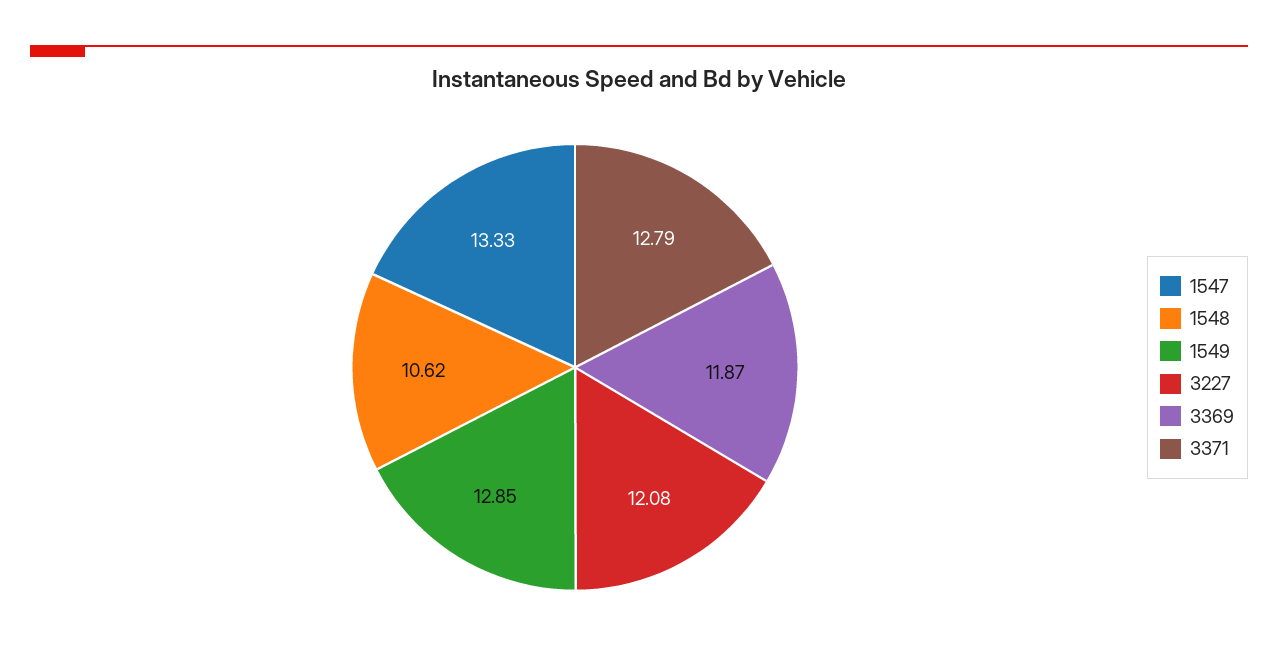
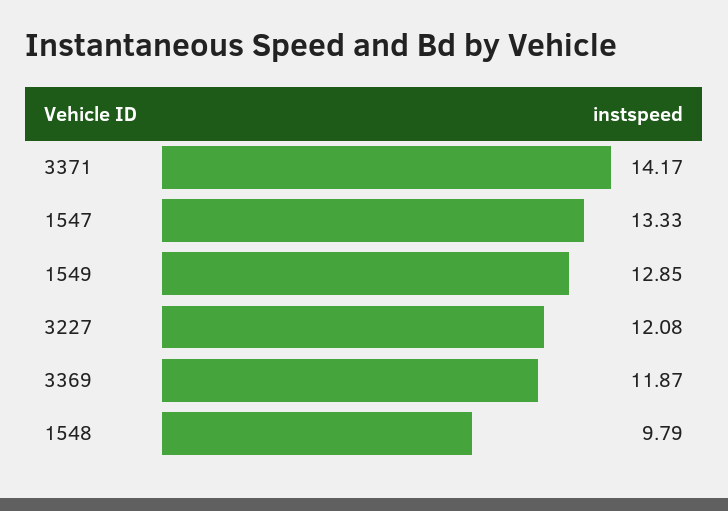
  {
    "1547": 13.33,
-   "1548": 10.62,
+   "1548": 9.79,
    "1549": 12.85,
    "3227": 12.08,
    "3369": 11.87,
-   "3371": 12.79
+   "3371": 14.17
  }

